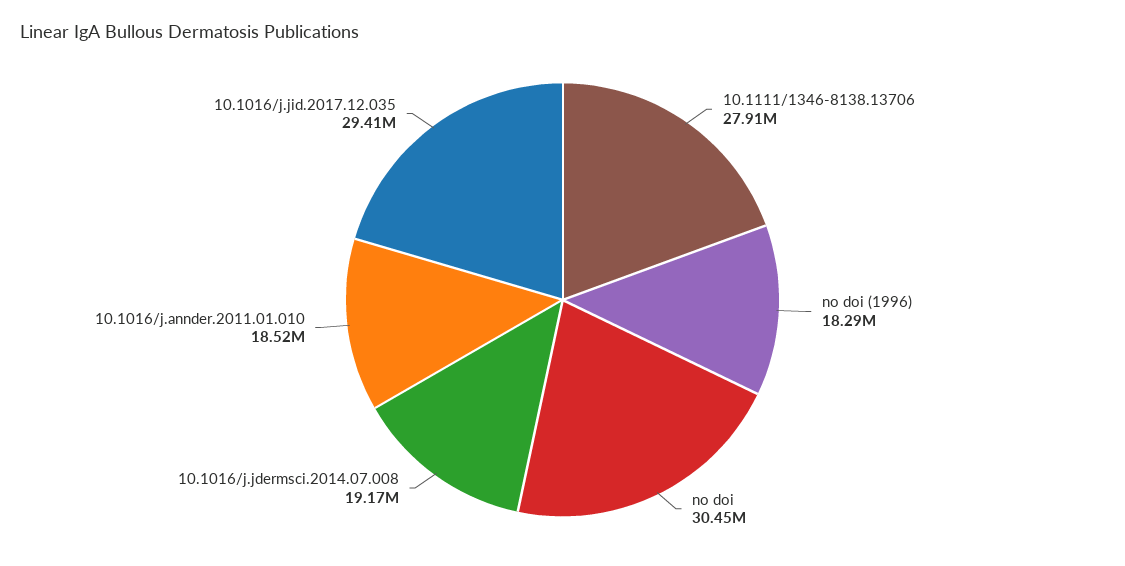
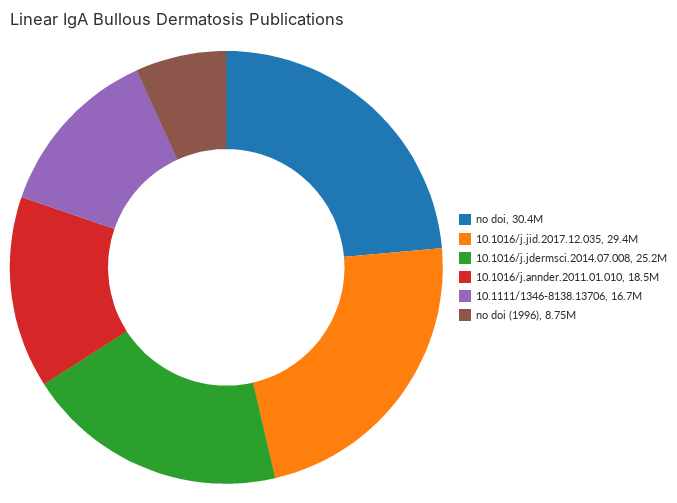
  {
-   "10.1111/1346-8138.13706": 27910000,
+   "10.1111/1346-8138.13706": 16700000,
-   "no doi (1996)": 18290000,
+   "no doi (1996)": 8750000,
    "no doi": 30450000,
-   "10.1016/j.jdermsci.2014.07.008": 19170000,
+   "10.1016/j.jdermsci.2014.07.008": 25200000,
    "10.1016/j.annder.2011.01.010": 18520000,
    "10.1016/j.jid.2017.12.035": 29410000
  }

